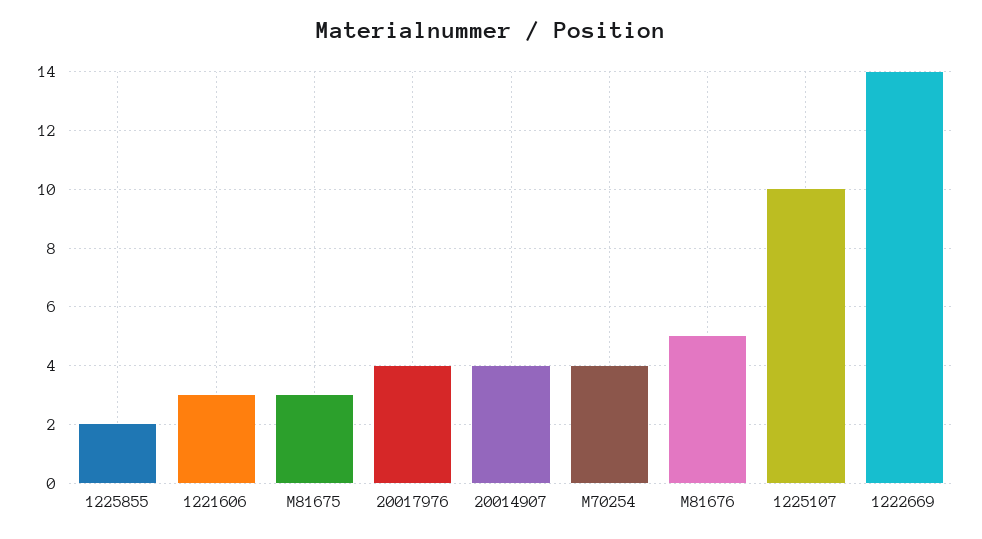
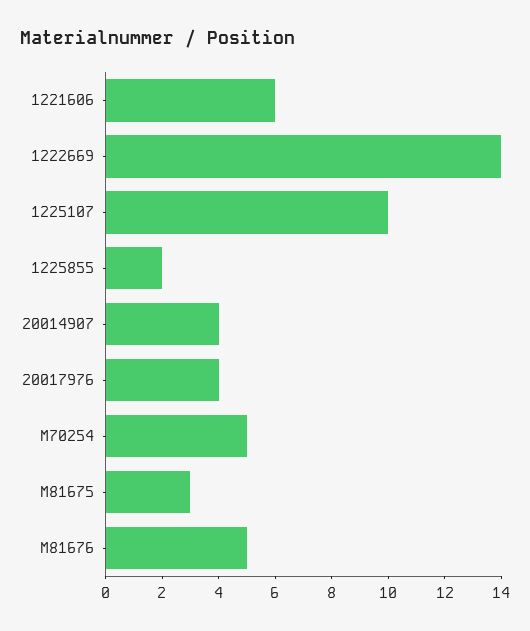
  {
    "1225855": 2,
-   "1221606": 3,
+   "1221606": 6,
    "M81675": 3,
    "20017976": 4,
    "20014907": 4,
-   "M70254": 4,
+   "M70254": 5,
    "M81676": 5,
    "1225107": 10,
    "1222669": 14
  }

